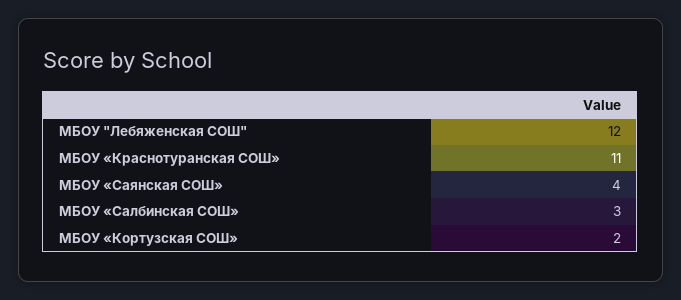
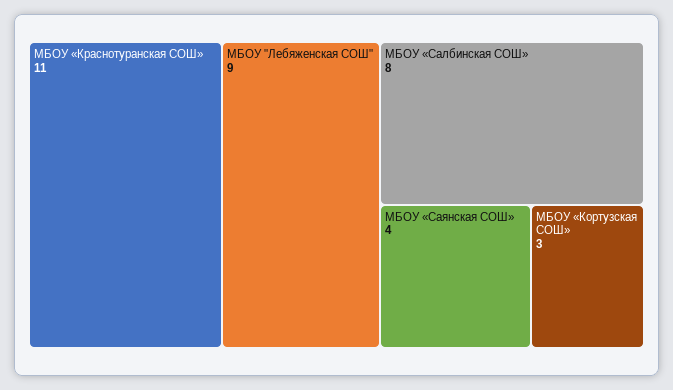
  {
-   "МБОУ \"Лебяженская СОШ\"": 12,
+   "МБОУ \"Лебяженская СОШ\"": 9,
    "МБОУ «Краснотуранская СОШ»": 11,
    "МБОУ «Саянская СОШ»": 4,
-   "МБОУ «Салбинская СОШ»": 3,
+   "МБОУ «Салбинская СОШ»": 8,
-   "МБОУ «Кортузская СОШ»": 2
+   "МБОУ «Кортузская СОШ»": 3
  }

